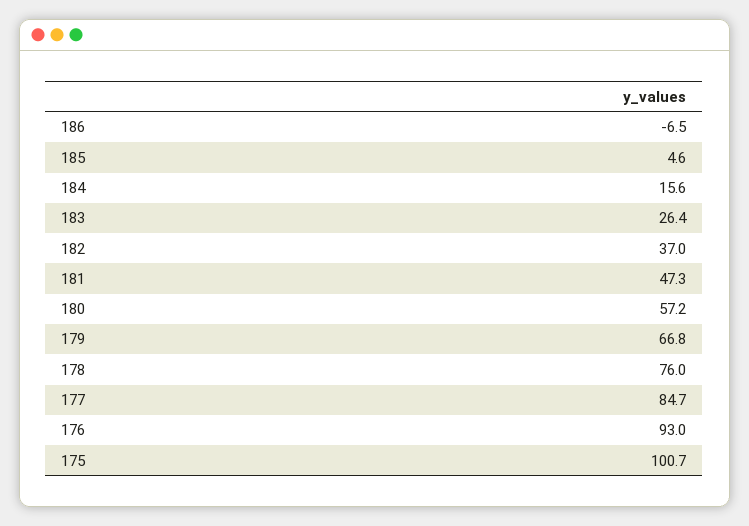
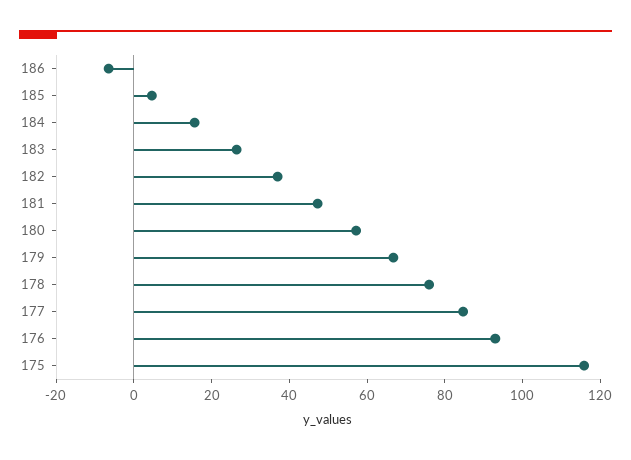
  {
    "186": -6.5,
    "185": 4.6,
    "184": 15.6,
    "183": 26.4,
    "182": 37,
    "181": 47.3,
    "180": 57.2,
    "179": 66.8,
    "178": 76,
    "177": 84.7,
    "176": 93,
-   "175": 100.7
+   "175": 115
  }

